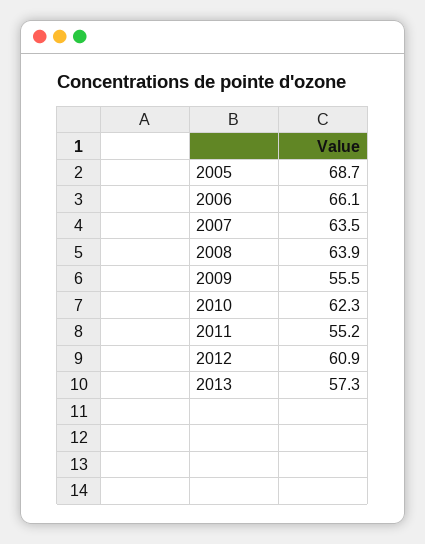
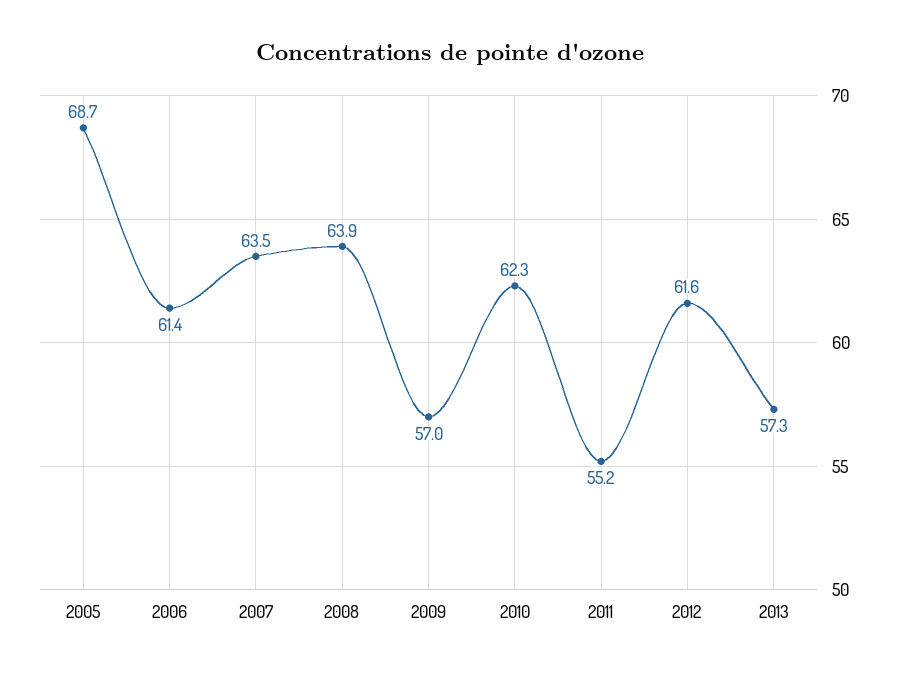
  {
    "2005": 68.7,
-   "2006": 66.1,
+   "2006": 61.4,
    "2007": 63.5,
    "2008": 63.9,
-   "2009": 55.5,
+   "2009": 57,
    "2010": 62.3,
    "2011": 55.2,
-   "2012": 60.9,
+   "2012": 61.6,
    "2013": 57.3
  }

